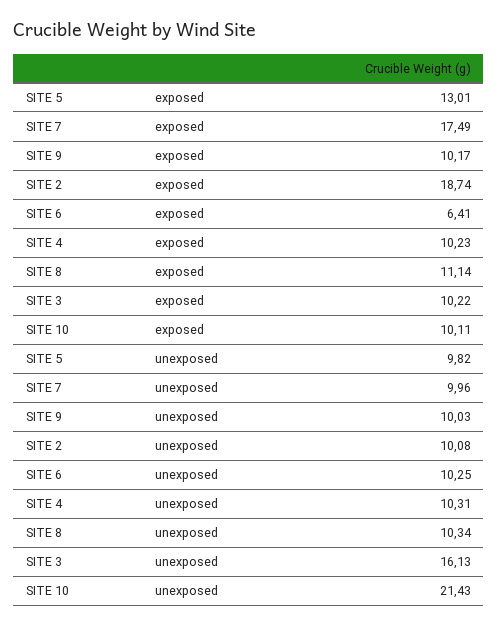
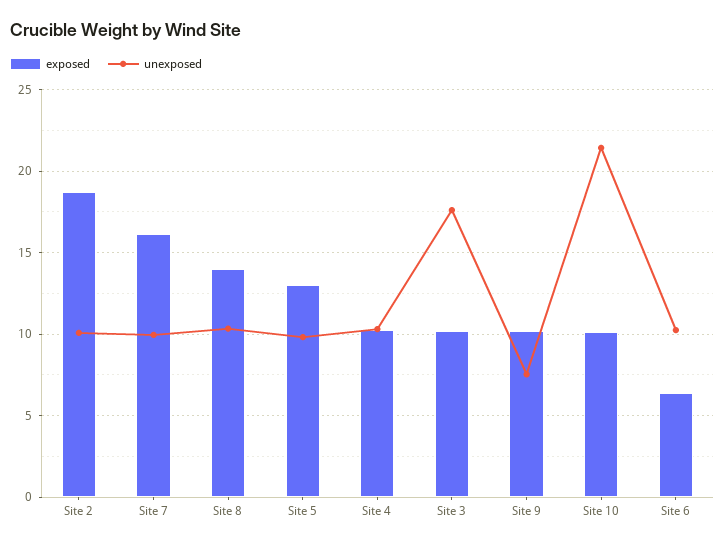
  {
    "exposed": {
      "SITE 5": 13.01,
-     "SITE 7": 17.49,
+     "SITE 7": 16,
      "SITE 9": 10.17,
      "SITE 2": 18.74,
      "SITE 6": 6.41,
      "SITE 4": 10.23,
-     "SITE 8": 11.14,
+     "SITE 8": 14,
      "SITE 3": 10.22,
      "SITE 10": 10.11
    },
    "unexposed": {
      "SITE 5": 9.82,
      "SITE 7": 9.96,
-     "SITE 9": 10.03,
+     "SITE 9": 7.5,
      "SITE 2": 10.08,
      "SITE 6": 10.25,
      "SITE 4": 10.31,
      "SITE 8": 10.34,
-     "SITE 3": 16.13,
+     "SITE 3": 17.5,
      "SITE 10": 21.43
    }
  }

